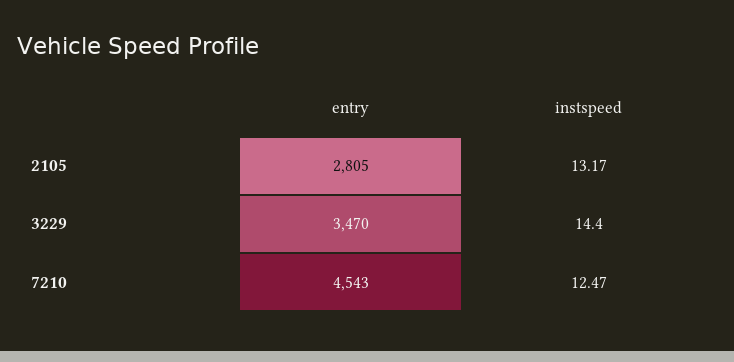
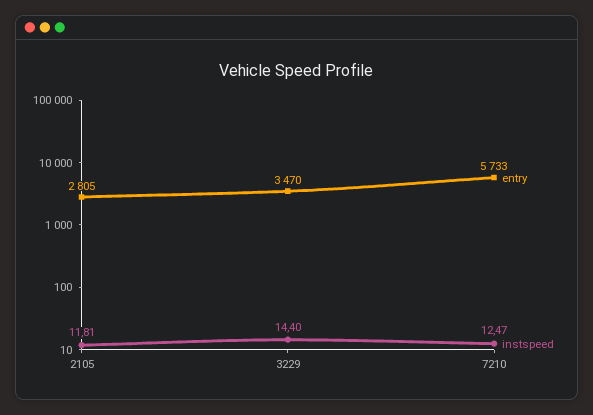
  {
    "entry": {
      "2105": 2805,
      "3229": 3470,
-     "7210": 4543
+     "7210": 5733
    },
    "instspeed": {
-     "2105": 13.17,
+     "2105": 11.81,
      "3229": 14.4,
      "7210": 12.47
    }
  }

